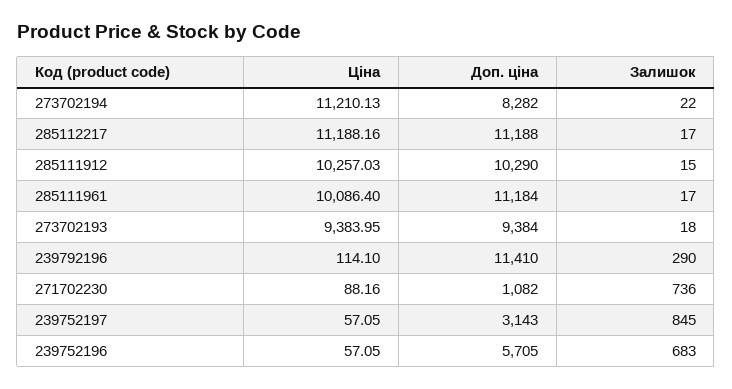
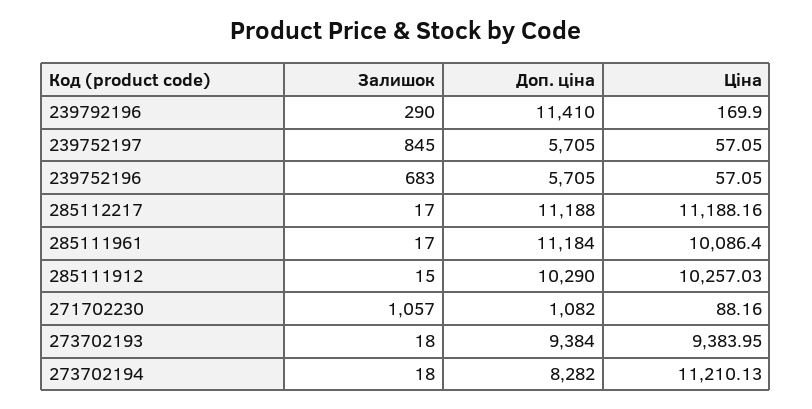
  {
    "Ціна": {
      "273702194": 11210.13,
      "285112217": 11188.16,
      "285111912": 10257.03,
      "285111961": 10086.4,
      "273702193": 9383.95,
-     "239792196": 114.1,
+     "239792196": 169.9,
      "271702230": 88.16,
      "239752197": 57.05,
      "239752196": 57.05
    },
    "Доп. ціна": {
      "273702194": 8282,
      "285112217": 11188,
      "285111912": 10290,
      "285111961": 11184,
      "273702193": 9384,
      "239792196": 11410,
      "271702230": 1082,
-     "239752197": 3143,
+     "239752197": 5705,
      "239752196": 5705
    },
    "Залишок": {
-     "273702194": 22,
+     "273702194": 18,
      "285112217": 17,
      "285111912": 15,
      "285111961": 17,
      "273702193": 18,
      "239792196": 290,
-     "271702230": 736,
+     "271702230": 1057,
      "239752197": 845,
      "239752196": 683
    }
  }

